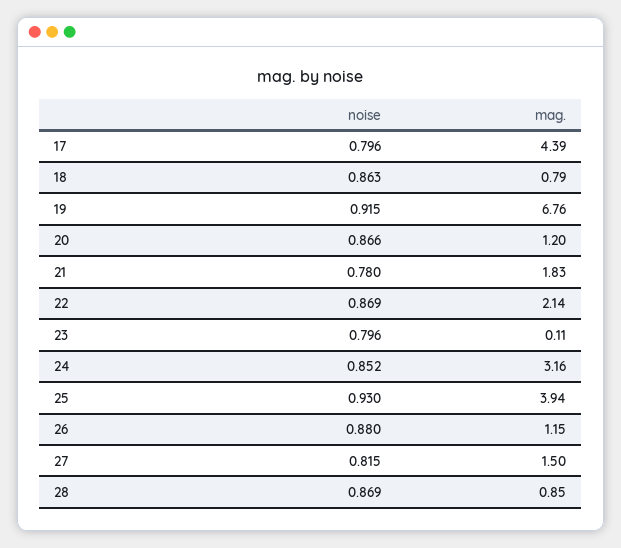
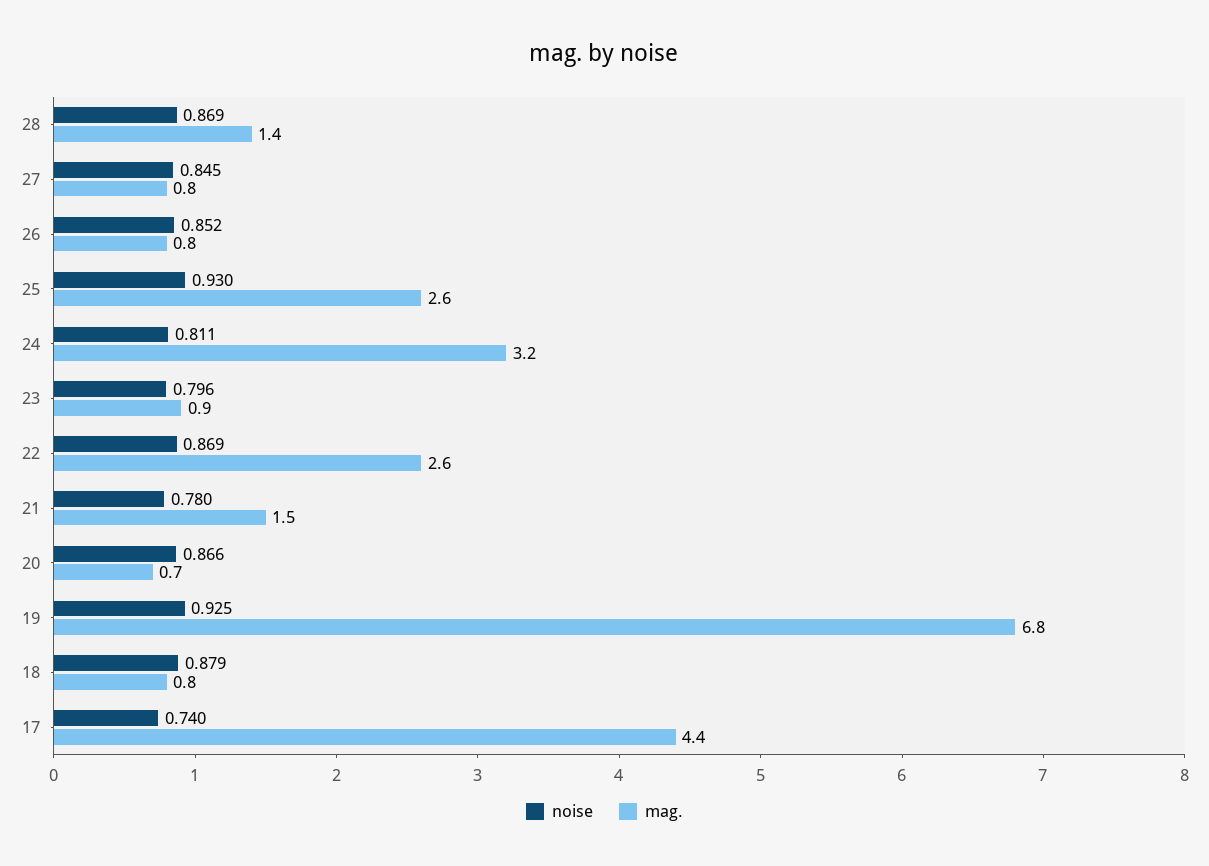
  {
    "noise": {
-     "17": 0.796,
+     "17": 0.74,
-     "18": 0.863,
+     "18": 0.879,
-     "19": 0.915,
+     "19": 0.925,
      "20": 0.866,
      "21": 0.78,
      "22": 0.869,
      "23": 0.796,
-     "24": 0.852,
+     "24": 0.811,
      "25": 0.93,
-     "26": 0.88,
+     "26": 0.852,
-     "27": 0.815,
+     "27": 0.845,
      "28": 0.869
    },
    "mag.": {
      "17": 4.39,
      "18": 0.79,
      "19": 6.76,
-     "20": 1.2,
+     "20": 0.7,
-     "21": 1.83,
+     "21": 1.5,
-     "22": 2.14,
+     "22": 2.6,
-     "23": 0.11,
+     "23": 0.9,
      "24": 3.16,
-     "25": 3.94,
+     "25": 2.6,
-     "26": 1.15,
+     "26": 0.8,
-     "27": 1.5,
+     "27": 0.8,
-     "28": 0.85
+     "28": 1.4
    }
  }

